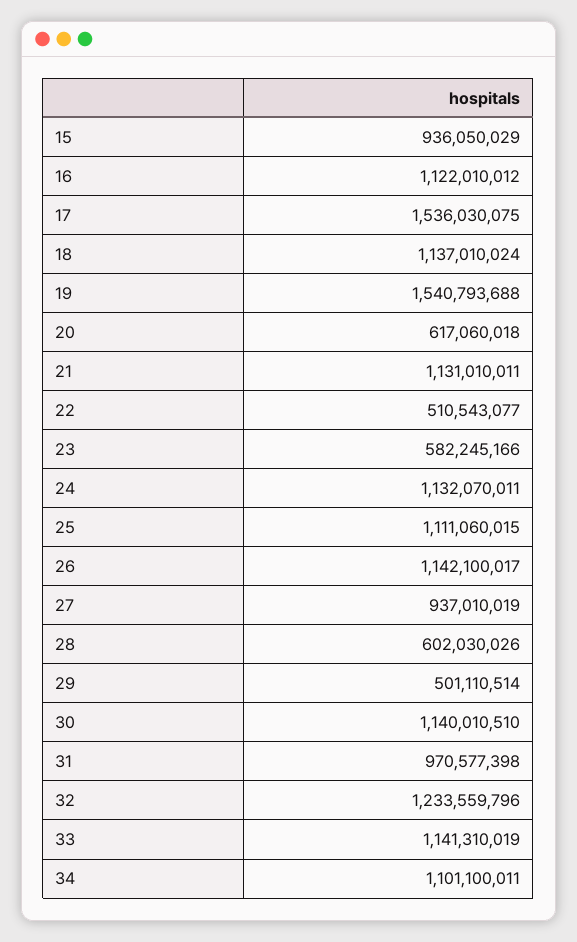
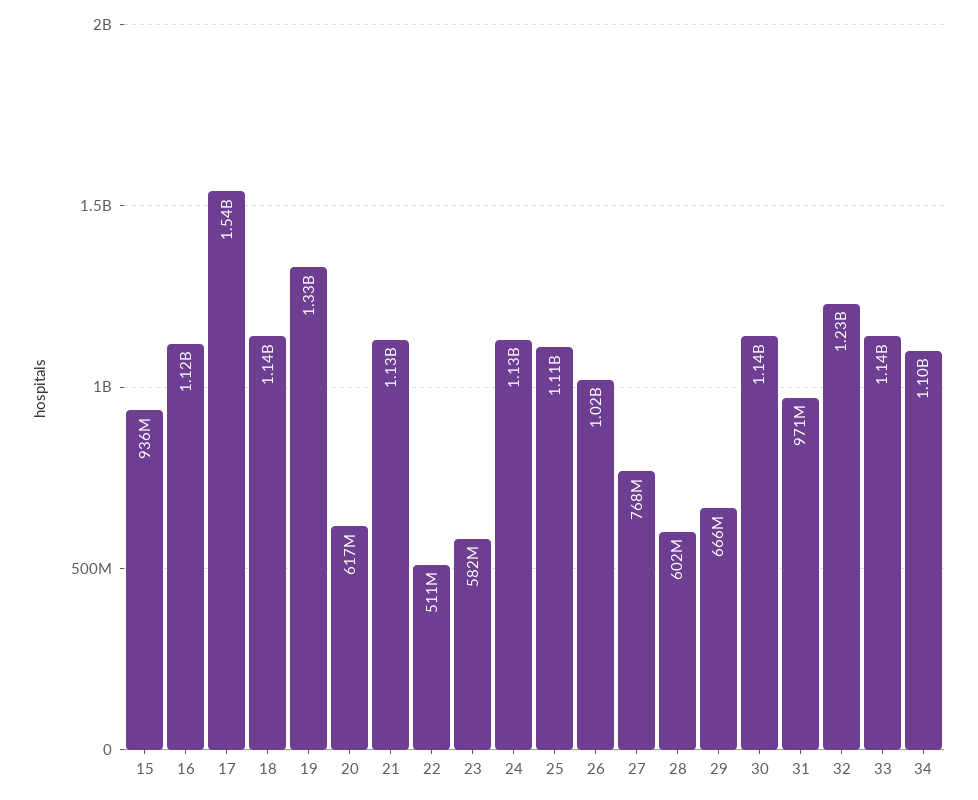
  {
    "15": 936050029,
    "16": 1122010012,
    "17": 1536030075,
    "18": 1137010024,
-   "19": 1540793688,
+   "19": 1330000000,
    "20": 617060018,
    "21": 1131010011,
    "22": 510543077,
    "23": 582245166,
    "24": 1132070011,
    "25": 1111060015,
-   "26": 1142100017,
+   "26": 1020000000,
-   "27": 937010019,
+   "27": 768000000,
    "28": 602030026,
-   "29": 501110514,
+   "29": 666000000,
    "30": 1140010510,
    "31": 970577398,
    "32": 1233559796,
    "33": 1141310019,
    "34": 1101100011
  }

